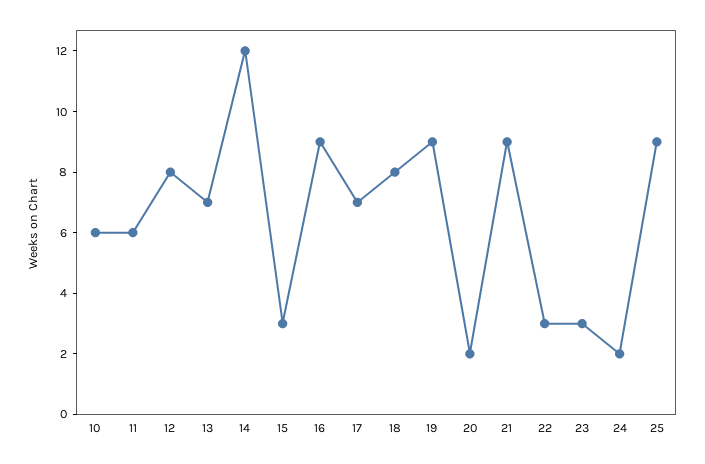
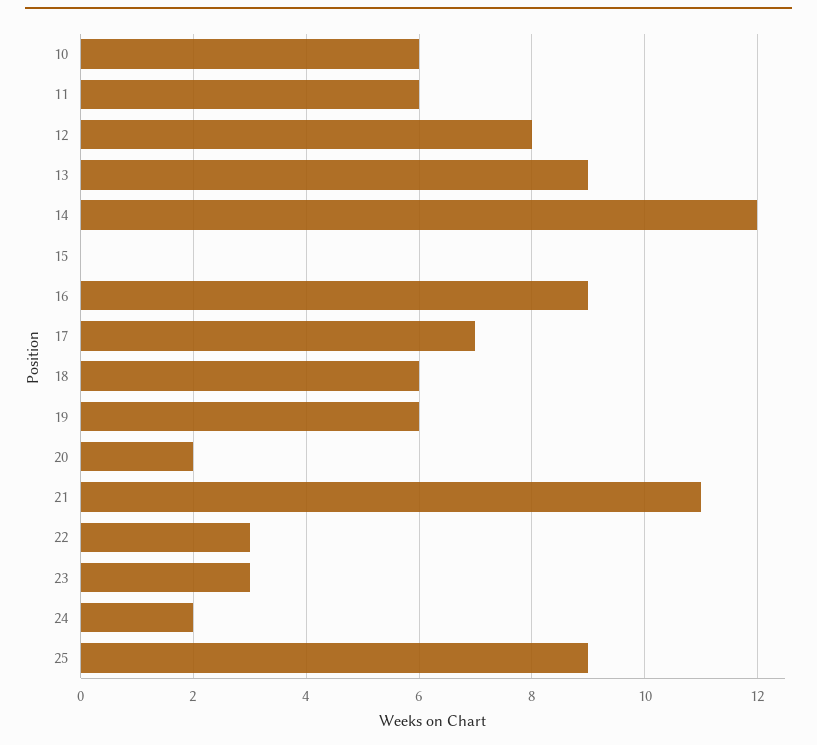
  {
    "10": 6,
    "11": 6,
    "12": 8,
-   "13": 7,
+   "13": 9,
    "14": 12,
-   "15": 3,
+   "15": 0,
    "16": 9,
    "17": 7,
-   "18": 8,
+   "18": 6,
-   "19": 9,
+   "19": 6,
    "20": 2,
-   "21": 9,
+   "21": 11,
    "22": 3,
    "23": 3,
    "24": 2,
    "25": 9
  }

